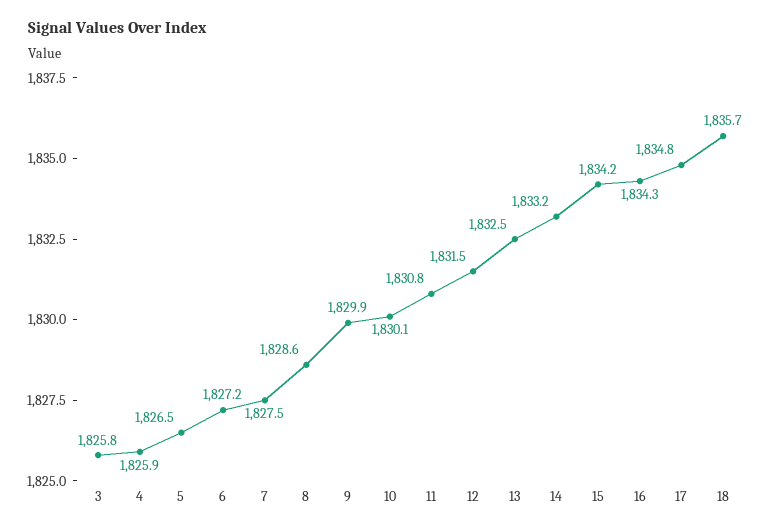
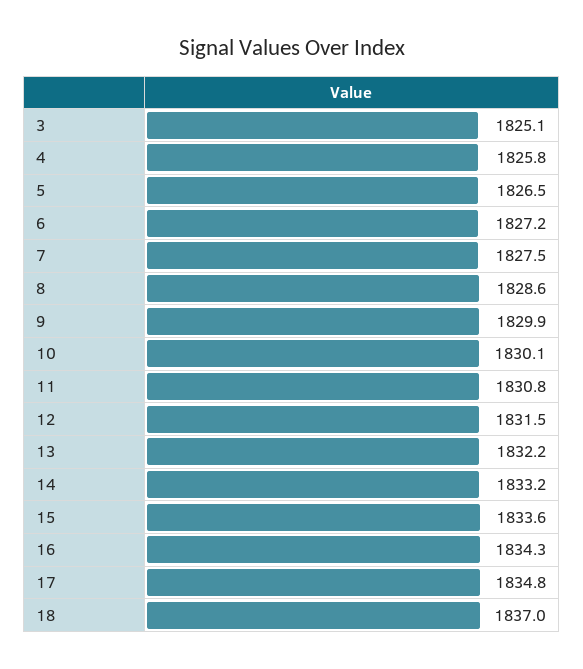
  {
-   "3": 1825.8,
+   "3": 1825.1,
-   "4": 1825.9,
+   "4": 1825.8,
    "5": 1826.5,
    "6": 1827.2,
    "7": 1827.5,
    "8": 1828.6,
    "9": 1829.9,
    "10": 1830.1,
    "11": 1830.8,
    "12": 1831.5,
-   "13": 1832.5,
+   "13": 1832.2,
    "14": 1833.2,
-   "15": 1834.2,
+   "15": 1833.6,
    "16": 1834.3,
    "17": 1834.8,
-   "18": 1835.7
+   "18": 1837
  }

